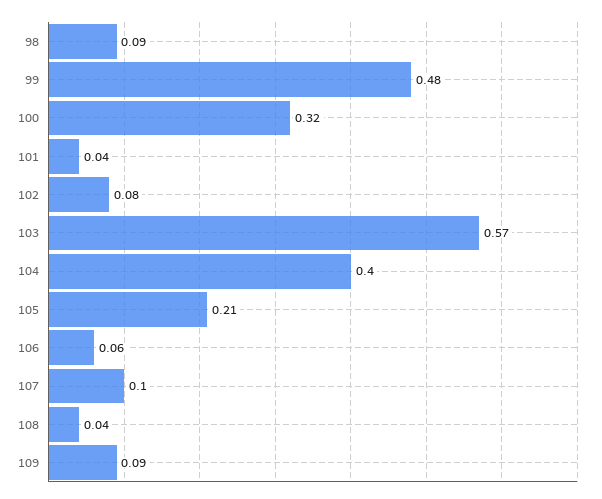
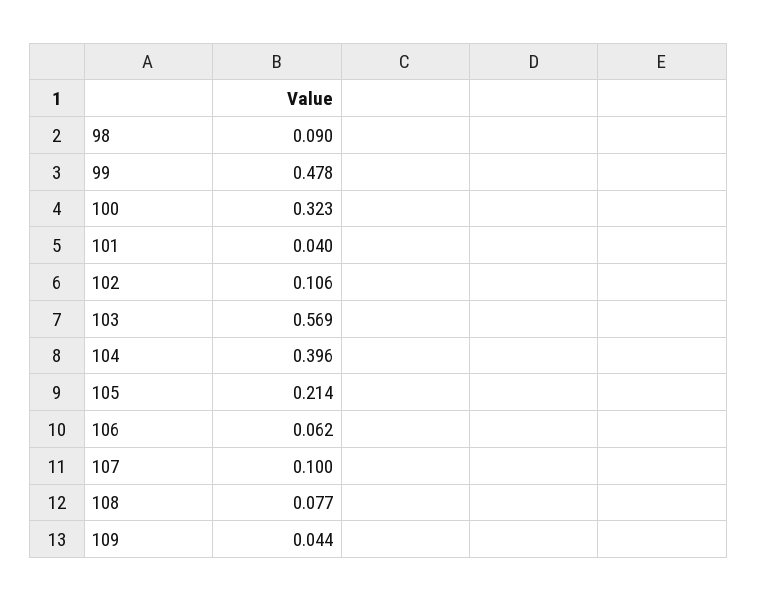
  {
    "98": 0.09,
    "99": 0.478,
    "100": 0.323,
    "101": 0.04,
-   "102": 0.08,
+   "102": 0.106,
    "103": 0.569,
    "104": 0.396,
    "105": 0.214,
    "106": 0.062,
    "107": 0.1,
-   "108": 0.04,
+   "108": 0.077,
-   "109": 0.09
+   "109": 0.044
  }

